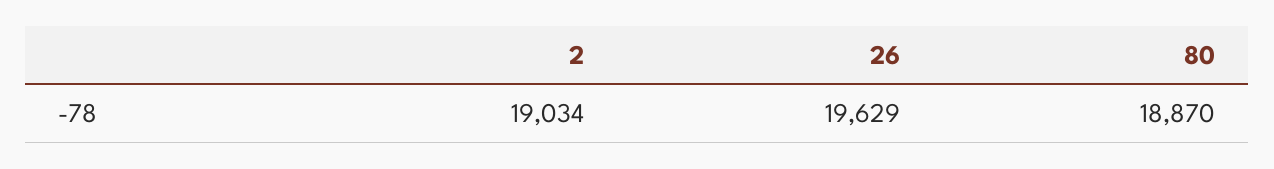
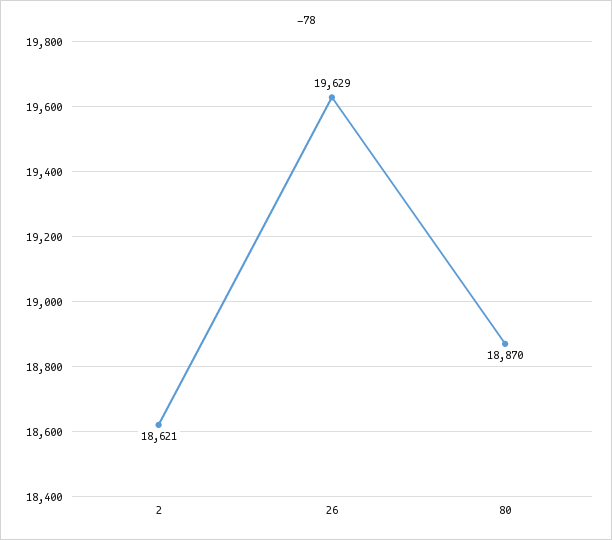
  {
-   "2": 19034,
+   "2": 18621,
    "26": 19629,
    "80": 18870
  }

